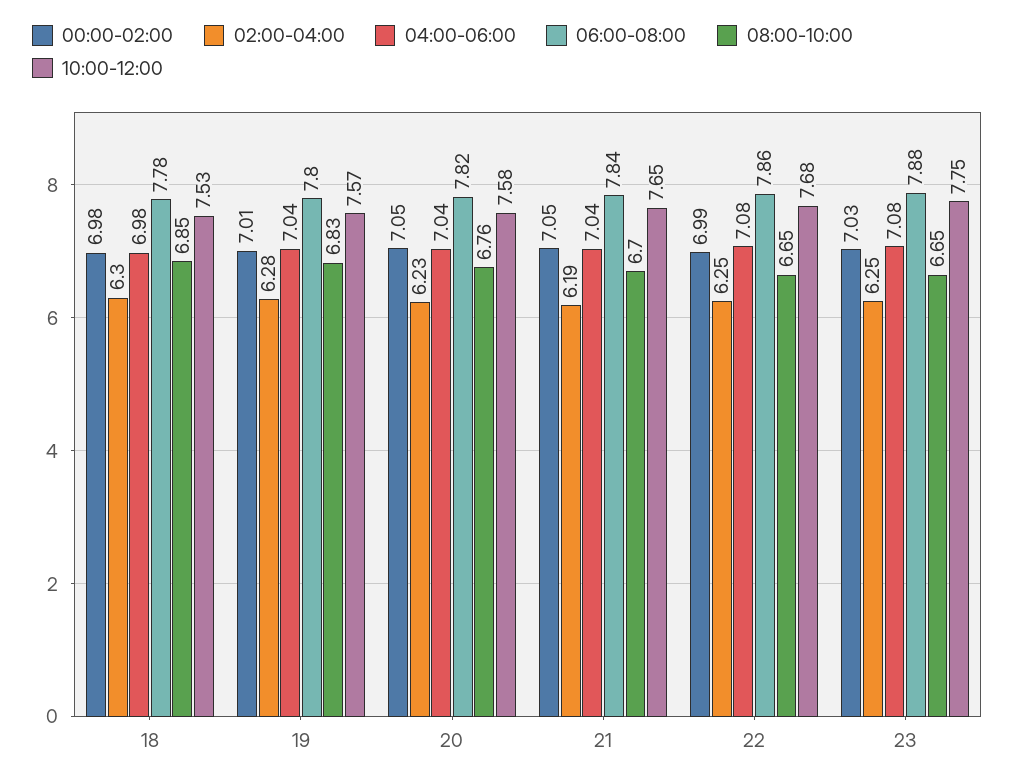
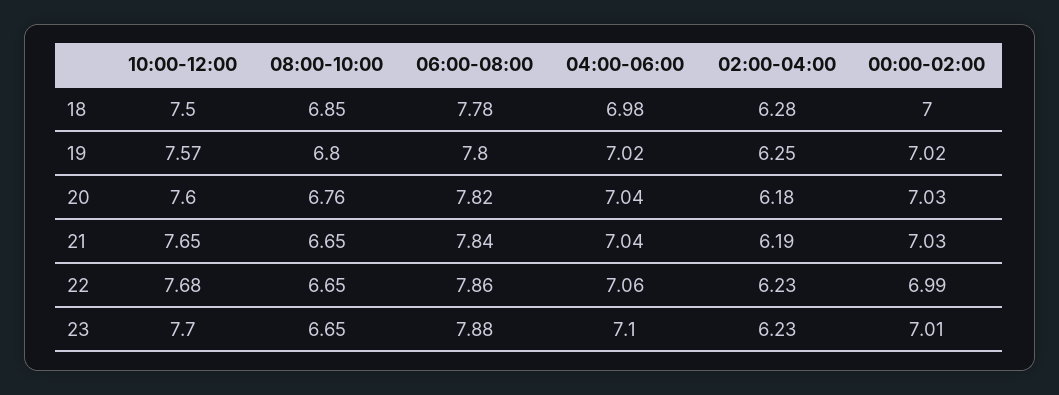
  {
    "00:00-02:00": {
-     "18": 6.98,
+     "18": 7,
-     "19": 7.01,
+     "19": 7.02,
-     "20": 7.05,
+     "20": 7.03,
-     "21": 7.05,
+     "21": 7.03,
      "22": 6.99,
-     "23": 7.03
+     "23": 7.01
    },
    "02:00-04:00": {
-     "18": 6.3,
+     "18": 6.28,
-     "19": 6.28,
+     "19": 6.25,
-     "20": 6.23,
+     "20": 6.18,
      "21": 6.19,
-     "22": 6.25,
+     "22": 6.23,
-     "23": 6.25
+     "23": 6.23
    },
    "04:00-06:00": {
      "18": 6.98,
-     "19": 7.04,
+     "19": 7.02,
      "20": 7.04,
      "21": 7.04,
-     "22": 7.08,
+     "22": 7.06,
-     "23": 7.08
+     "23": 7.1
    },
    "06:00-08:00": {
      "18": 7.78,
      "19": 7.8,
      "20": 7.82,
      "21": 7.84,
      "22": 7.86,
      "23": 7.88
    },
    "08:00-10:00": {
      "18": 6.85,
-     "19": 6.83,
+     "19": 6.8,
      "20": 6.76,
-     "21": 6.7,
+     "21": 6.65,
      "22": 6.65,
      "23": 6.65
    },
    "10:00-12:00": {
-     "18": 7.53,
+     "18": 7.5,
      "19": 7.57,
-     "20": 7.58,
+     "20": 7.6,
      "21": 7.65,
      "22": 7.68,
-     "23": 7.75
+     "23": 7.7
    }
  }

